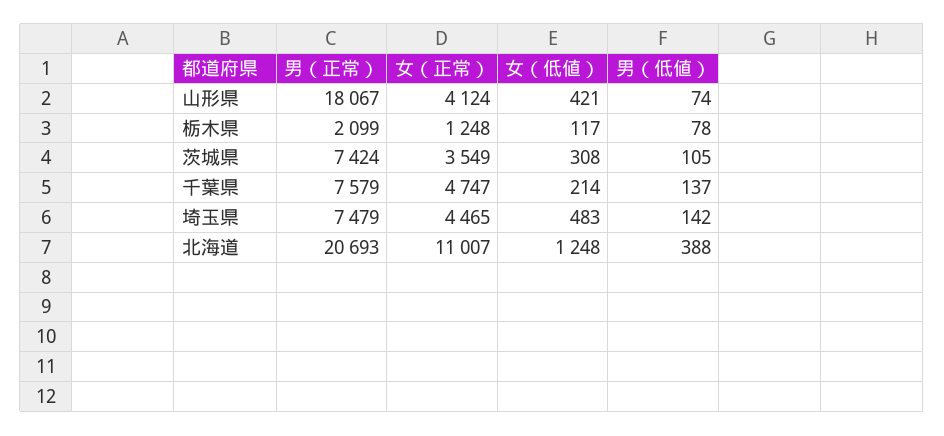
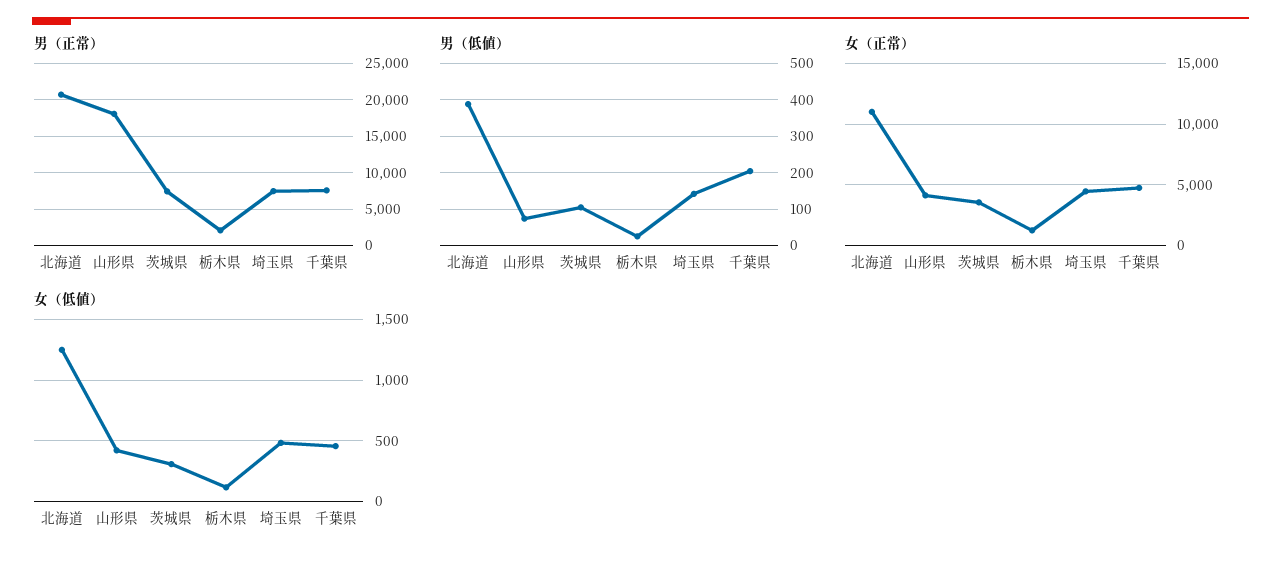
  {
    "男（正常）": {
      "山形県": 18067,
      "栃木県": 2099,
      "茨城県": 7424,
      "千葉県": 7579,
      "埼玉県": 7479,
      "北海道": 20693
    },
    "女（正常）": {
      "山形県": 4124,
      "栃木県": 1248,
      "茨城県": 3549,
      "千葉県": 4747,
      "埼玉県": 4465,
      "北海道": 11007
    },
    "女（低値）": {
      "山形県": 421,
      "栃木県": 117,
      "茨城県": 308,
-     "千葉県": 214,
+     "千葉県": 450,
      "埼玉県": 483,
      "北海道": 1248
    },
    "男（低値）": {
      "山形県": 74,
-     "栃木県": 78,
+     "栃木県": 20,
      "茨城県": 105,
-     "千葉県": 137,
+     "千葉県": 200,
      "埼玉県": 142,
      "北海道": 388
    }
  }

